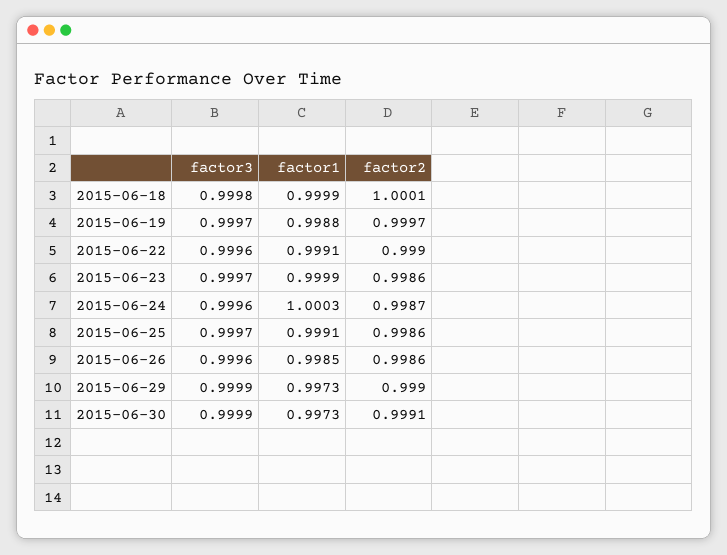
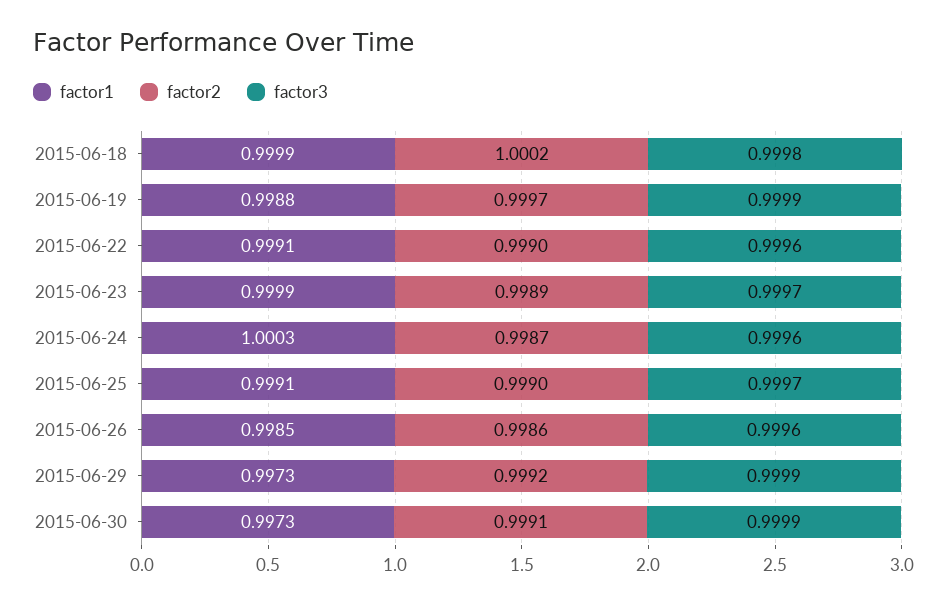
  {
    "factor3": {
      "2015-06-18": 0.9998,
-     "2015-06-19": 0.9997,
+     "2015-06-19": 0.9999,
      "2015-06-22": 0.9996,
      "2015-06-23": 0.9997,
      "2015-06-24": 0.9996,
      "2015-06-25": 0.9997,
      "2015-06-26": 0.9996,
      "2015-06-29": 0.9999,
      "2015-06-30": 0.9999
    },
    "factor1": {
      "2015-06-18": 0.9999,
      "2015-06-19": 0.9988,
      "2015-06-22": 0.9991,
      "2015-06-23": 0.9999,
      "2015-06-24": 1.0003,
      "2015-06-25": 0.9991,
      "2015-06-26": 0.9985,
      "2015-06-29": 0.9973,
      "2015-06-30": 0.9973
    },
    "factor2": {
-     "2015-06-18": 1.0001,
+     "2015-06-18": 1.0002,
      "2015-06-19": 0.9997,
      "2015-06-22": 0.999,
-     "2015-06-23": 0.9986,
+     "2015-06-23": 0.9989,
      "2015-06-24": 0.9987,
-     "2015-06-25": 0.9986,
+     "2015-06-25": 0.999,
      "2015-06-26": 0.9986,
-     "2015-06-29": 0.999,
+     "2015-06-29": 0.9992,
      "2015-06-30": 0.9991
    }
  }

